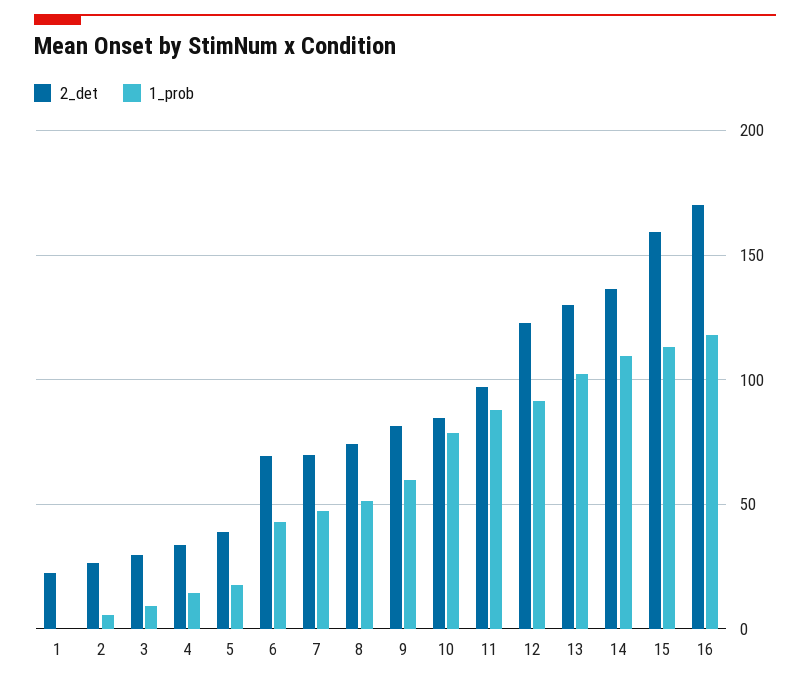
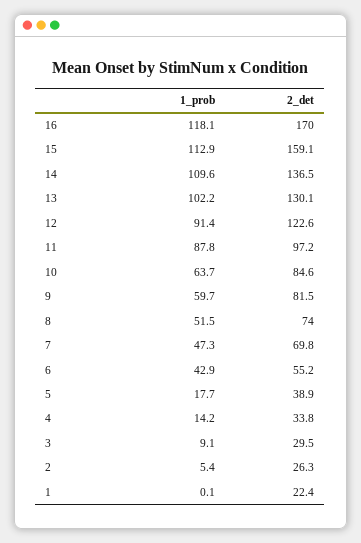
  {
    "2_det": {
      "1": 22.4,
      "2": 26.3,
      "3": 29.5,
      "4": 33.8,
      "5": 38.9,
-     "6": 70,
+     "6": 55.2,
      "7": 69.8,
      "8": 74,
      "9": 81.5,
      "10": 84.6,
      "11": 97.2,
      "12": 122.6,
      "13": 130.1,
      "14": 136.5,
      "15": 159.1,
      "16": 170
    },
    "1_prob": {
      "1": 0.1,
      "2": 5.4,
      "3": 9.1,
      "4": 14.2,
      "5": 17.7,
      "6": 42.9,
      "7": 47.3,
      "8": 51.5,
      "9": 59.7,
-     "10": 80,
+     "10": 63.7,
      "11": 87.8,
      "12": 91.4,
      "13": 102.2,
      "14": 109.6,
      "15": 112.9,
      "16": 118.1
    }
  }

